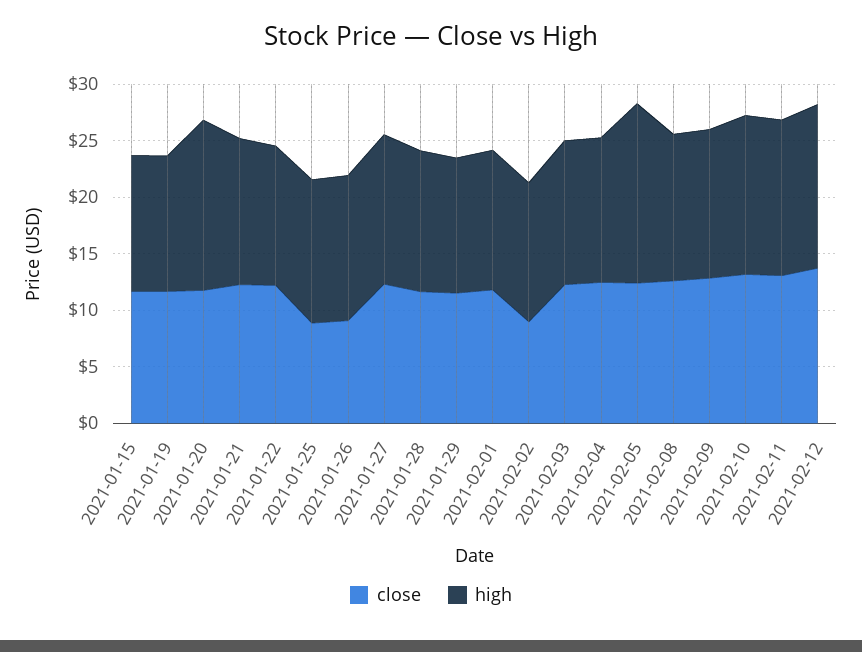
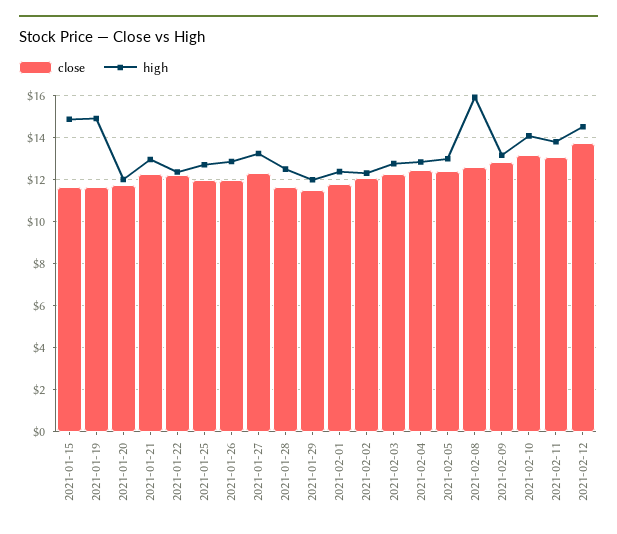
  {
    "close": {
      "2021-01-15": 11.5,
      "2021-01-19": 11.5,
      "2021-01-20": 12,
      "2021-01-21": 12.5,
      "2021-01-22": 12,
-     "2021-01-25": 9,
+     "2021-01-25": 12,
-     "2021-01-26": 9,
+     "2021-01-26": 12,
      "2021-01-27": 12.5,
      "2021-01-28": 11.5,
      "2021-01-29": 11.5,
      "2021-02-01": 12,
-     "2021-02-02": 9,
+     "2021-02-02": 12,
      "2021-02-03": 12.5,
      "2021-02-04": 12.5,
      "2021-02-05": 12.5,
      "2021-02-08": 12.5,
      "2021-02-09": 13,
      "2021-02-10": 13,
      "2021-02-11": 13,
      "2021-02-12": 13.5
    },
    "high": {
-     "2021-01-15": 12,
+     "2021-01-15": 15,
-     "2021-01-19": 12,
+     "2021-01-19": 15,
-     "2021-01-20": 15,
+     "2021-01-20": 12,
      "2021-01-21": 13,
      "2021-01-22": 12.5,
      "2021-01-25": 12.5,
      "2021-01-26": 13,
      "2021-01-27": 13,
      "2021-01-28": 12.5,
      "2021-01-29": 12,
      "2021-02-01": 12.5,
      "2021-02-02": 12.5,
      "2021-02-03": 13,
      "2021-02-04": 13,
-     "2021-02-05": 16,
+     "2021-02-05": 13,
-     "2021-02-08": 13,
+     "2021-02-08": 16,
      "2021-02-09": 13,
      "2021-02-10": 14,
      "2021-02-11": 14,
      "2021-02-12": 14.5
    }
  }

